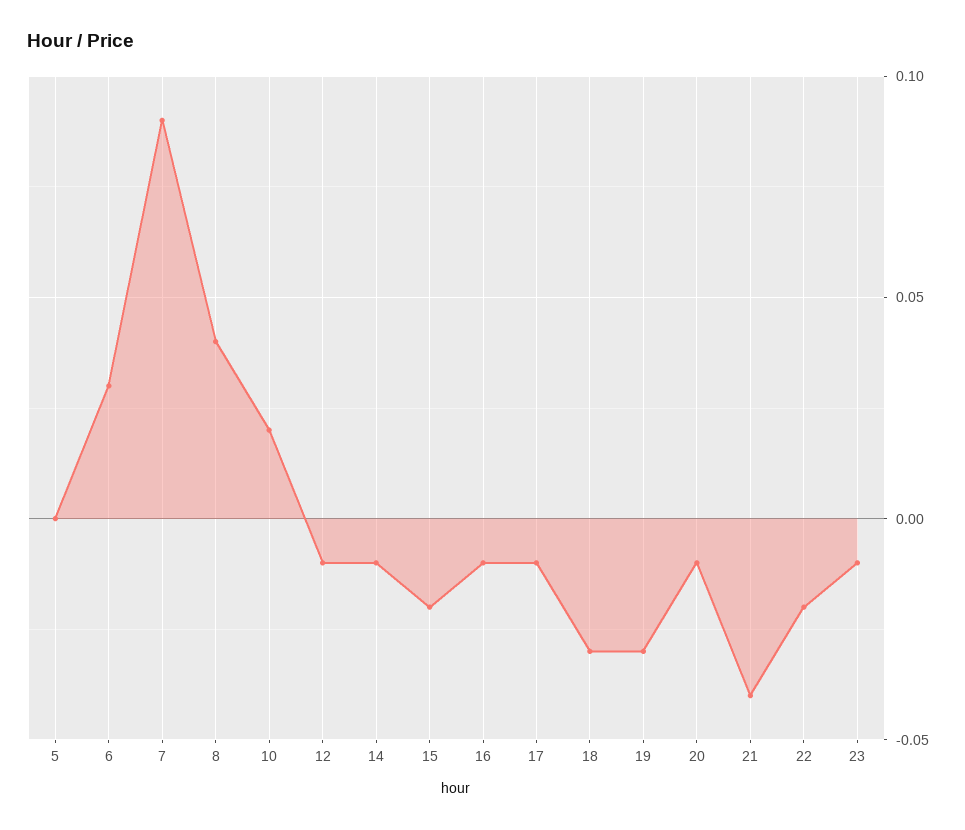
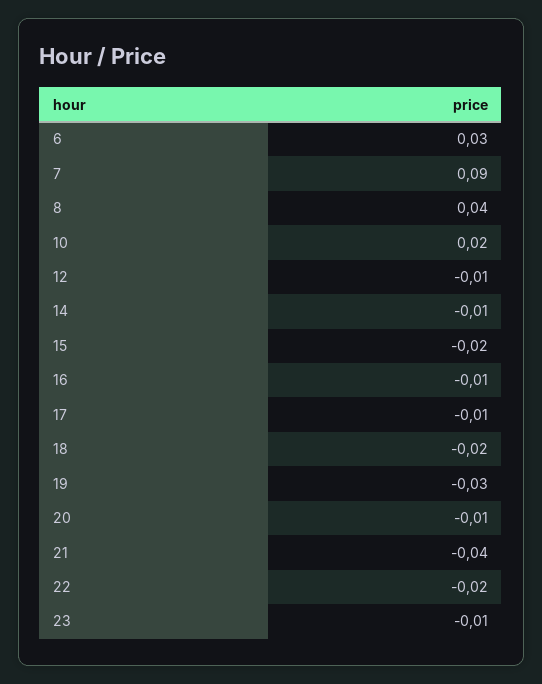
  {
-   "5": 0,
    "6": 0.03,
    "7": 0.09,
    "8": 0.04,
    "10": 0.02,
    "12": -0.01,
    "14": -0.01,
    "15": -0.02,
    "16": -0.01,
    "17": -0.01,
-   "18": -0.03,
+   "18": -0.02,
    "19": -0.03,
    "20": -0.01,
    "21": -0.04,
    "22": -0.02,
    "23": -0.01
  }

